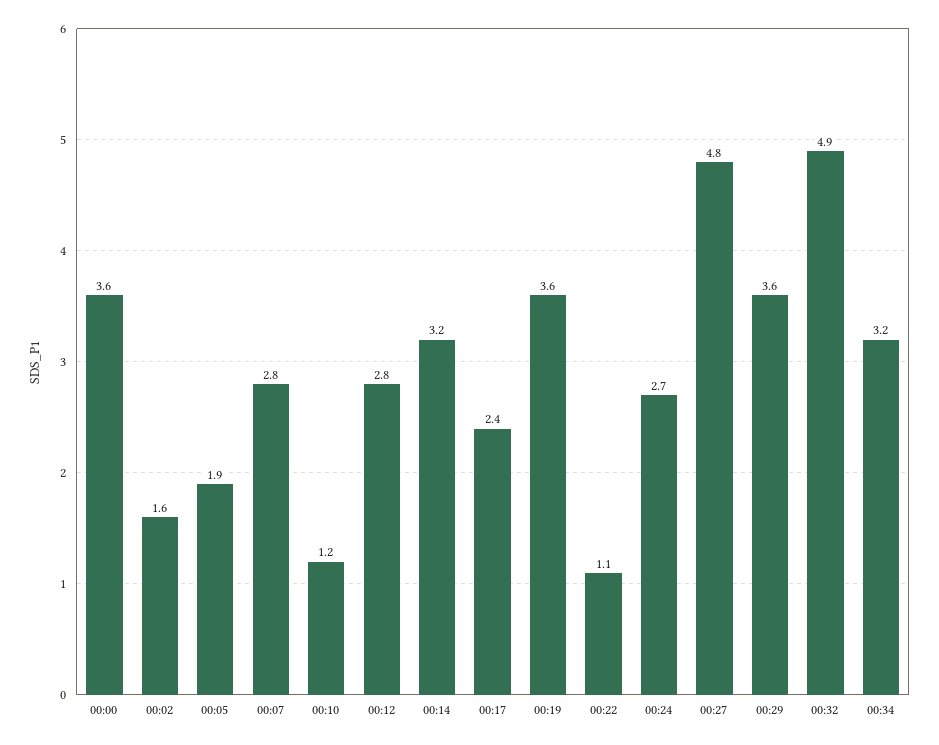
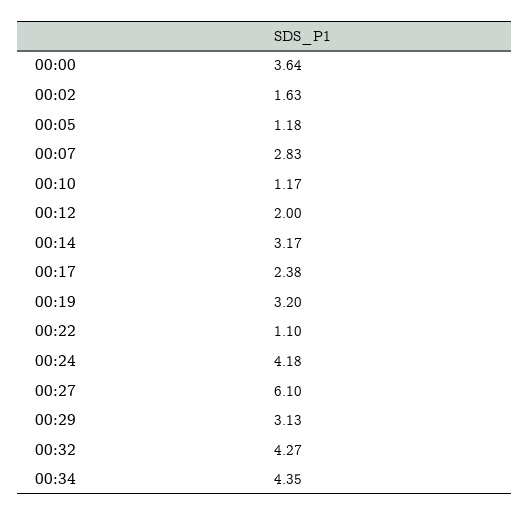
  {
    "00:00": 3.64,
    "00:02": 1.63,
-   "00:05": 1.9,
+   "00:05": 1.18,
    "00:07": 2.83,
    "00:10": 1.17,
-   "00:12": 2.8,
+   "00:12": 2,
    "00:14": 3.17,
    "00:17": 2.38,
-   "00:19": 3.6,
+   "00:19": 3.2,
    "00:22": 1.1,
-   "00:24": 2.7,
+   "00:24": 4.18,
-   "00:27": 4.8,
+   "00:27": 6.1,
-   "00:29": 3.6,
+   "00:29": 3.13,
-   "00:32": 4.9,
+   "00:32": 4.27,
-   "00:34": 3.2
+   "00:34": 4.35
  }

